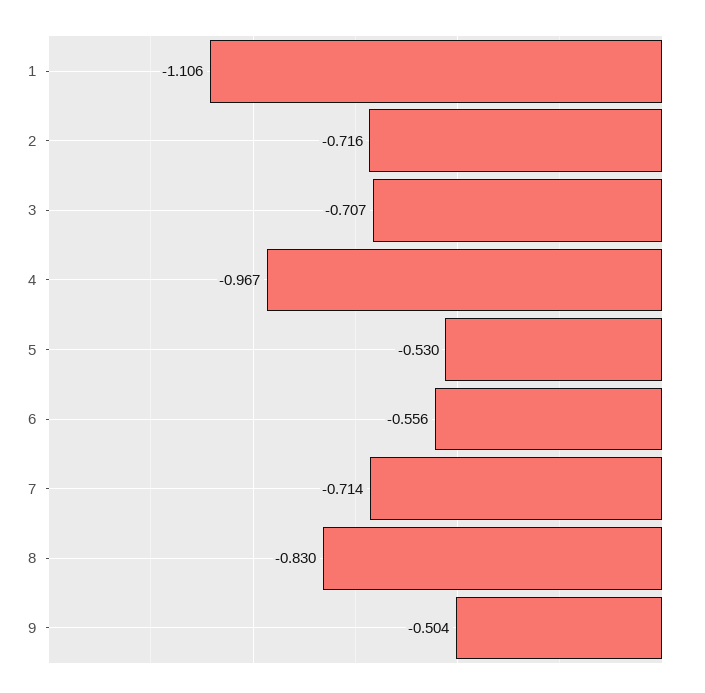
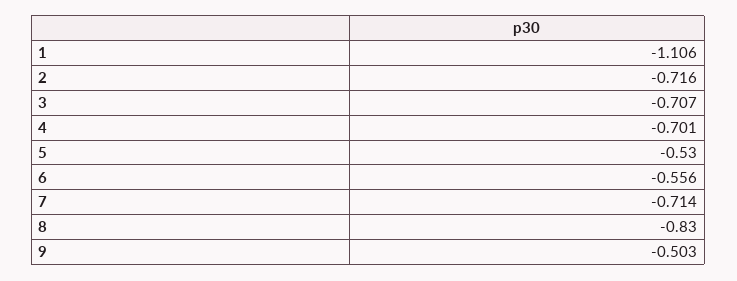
  {
    "1": -1.106,
    "2": -0.716,
    "3": -0.707,
-   "4": -0.967,
+   "4": -0.701,
    "5": -0.53,
    "6": -0.556,
    "7": -0.714,
    "8": -0.83,
-   "9": -0.504
+   "9": -0.503
  }

